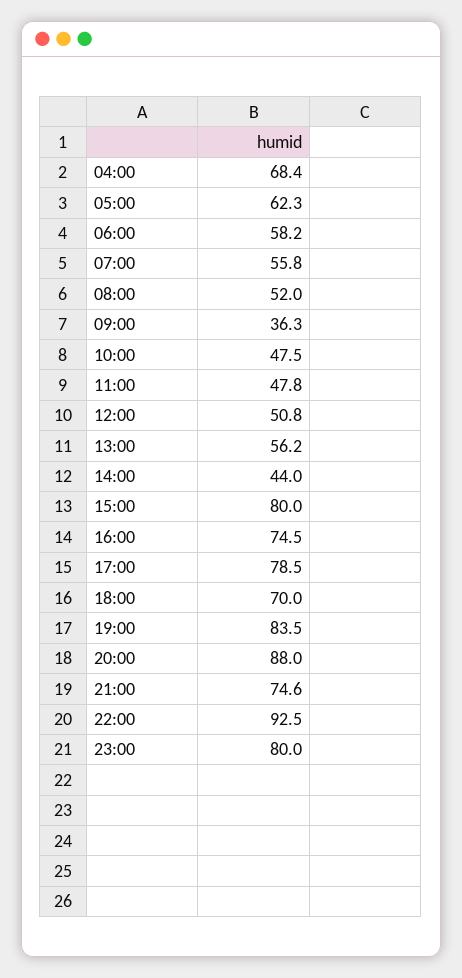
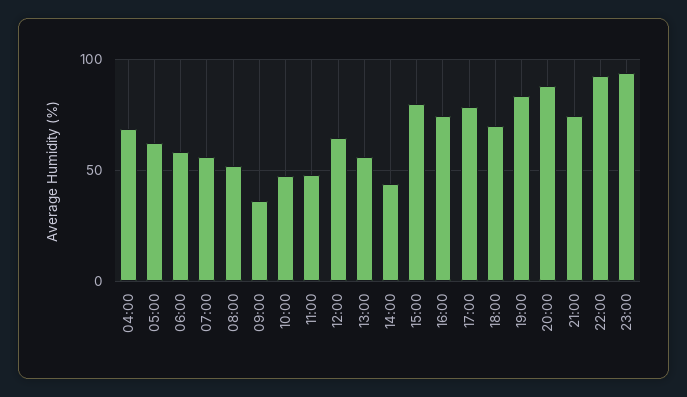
  {
    "04:00": 68.4,
    "05:00": 62.3,
    "06:00": 58.2,
    "07:00": 55.8,
    "08:00": 52,
    "09:00": 36.3,
    "10:00": 47.5,
    "11:00": 47.8,
-   "12:00": 50.8,
+   "12:00": 65,
    "13:00": 56.2,
    "14:00": 44,
    "15:00": 80,
    "16:00": 74.5,
    "17:00": 78.5,
    "18:00": 70,
    "19:00": 83.5,
    "20:00": 88,
    "21:00": 74.6,
    "22:00": 92.5,
-   "23:00": 80
+   "23:00": 95
  }

